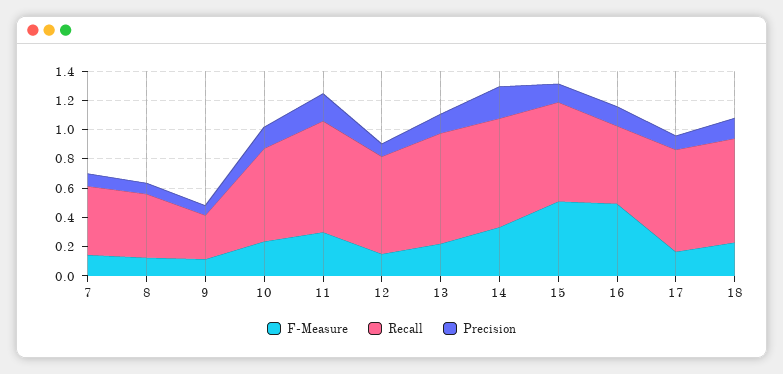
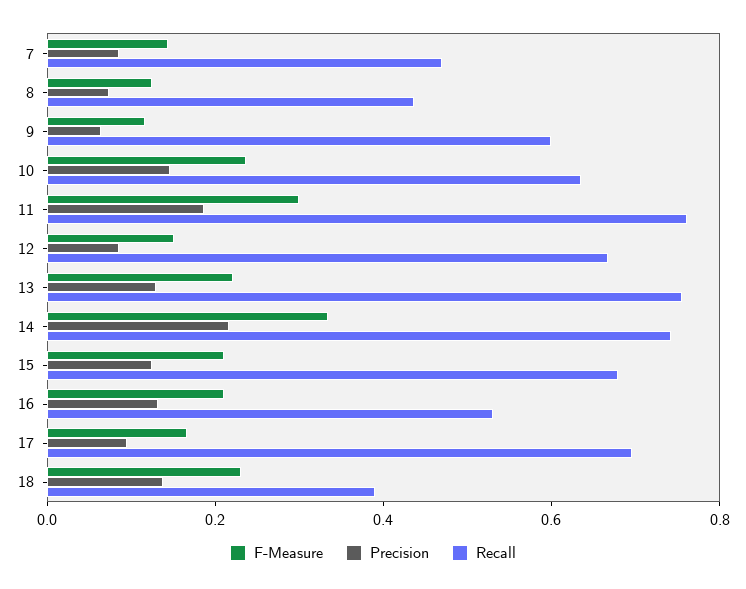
  {
    "F-Measure": {
      "7": 0.15,
      "8": 0.15,
      "9": 0.1,
      "10": 0.25,
      "11": 0.3,
      "12": 0.15,
      "13": 0.2,
      "14": 0.35,
-     "15": 0.5,
+     "15": 0.2,
-     "16": 0.5,
+     "16": 0.2,
      "17": 0.15,
      "18": 0.25
    },
    "Recall": {
      "7": 0.45,
      "8": 0.45,
-     "9": 0.3,
+     "9": 0.6,
      "10": 0.65,
      "11": 0.75,
      "12": 0.65,
      "13": 0.75,
      "14": 0.75,
      "15": 0.7,
      "16": 0.55,
      "17": 0.7,
-     "18": 0.7
+     "18": 0.4
    },
    "Precision": {
      "7": 0.1,
      "8": 0.05,
      "9": 0.05,
      "10": 0.15,
      "11": 0.2,
      "12": 0.1,
      "13": 0.15,
      "14": 0.2,
      "15": 0.1,
      "16": 0.15,
      "17": 0.1,
      "18": 0.15
    }
  }

